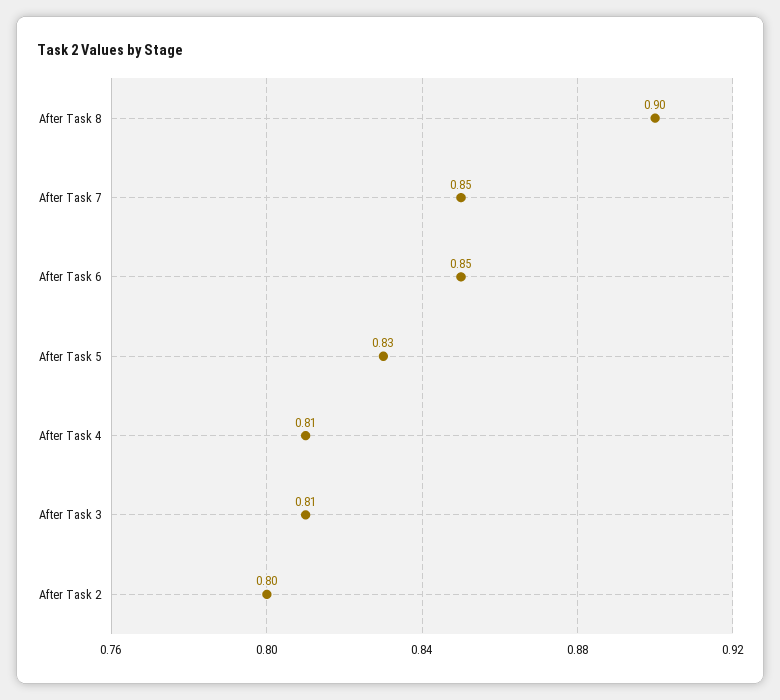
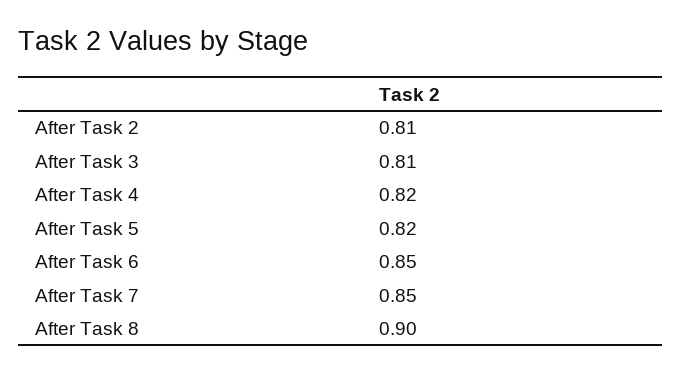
  {
    "After Task 8": 0.9,
    "After Task 7": 0.85,
    "After Task 6": 0.85,
-   "After Task 5": 0.83,
+   "After Task 5": 0.82,
-   "After Task 4": 0.81,
+   "After Task 4": 0.82,
    "After Task 3": 0.81,
-   "After Task 2": 0.8
+   "After Task 2": 0.81
  }

